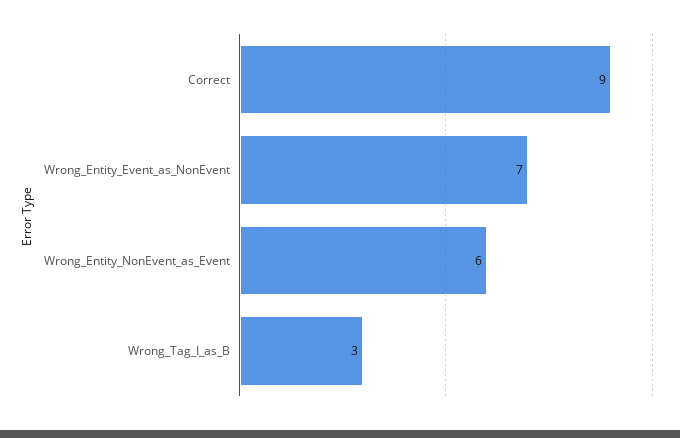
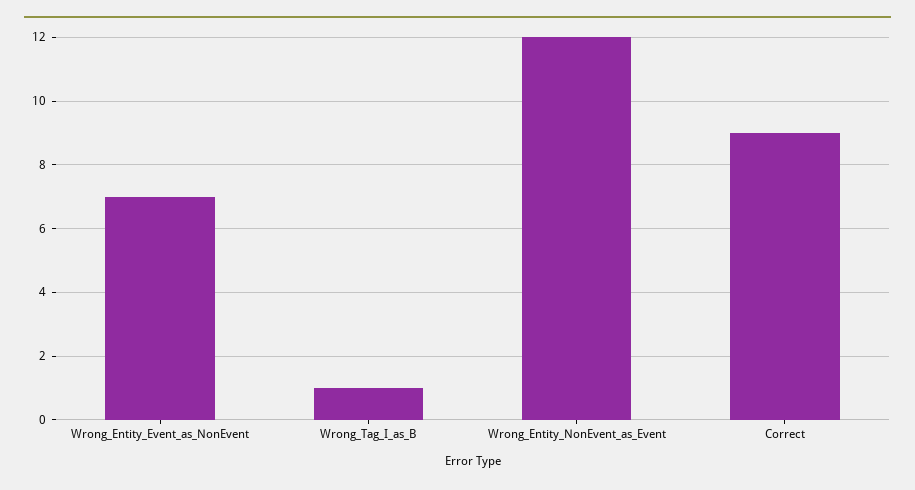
  {
    "Correct": 9,
    "Wrong_Entity_Event_as_NonEvent": 7,
-   "Wrong_Entity_NonEvent_as_Event": 6,
+   "Wrong_Entity_NonEvent_as_Event": 12,
-   "Wrong_Tag_I_as_B": 3
+   "Wrong_Tag_I_as_B": 1
  }

